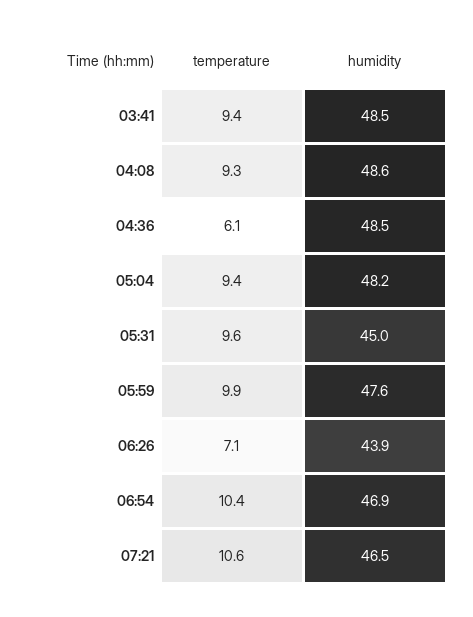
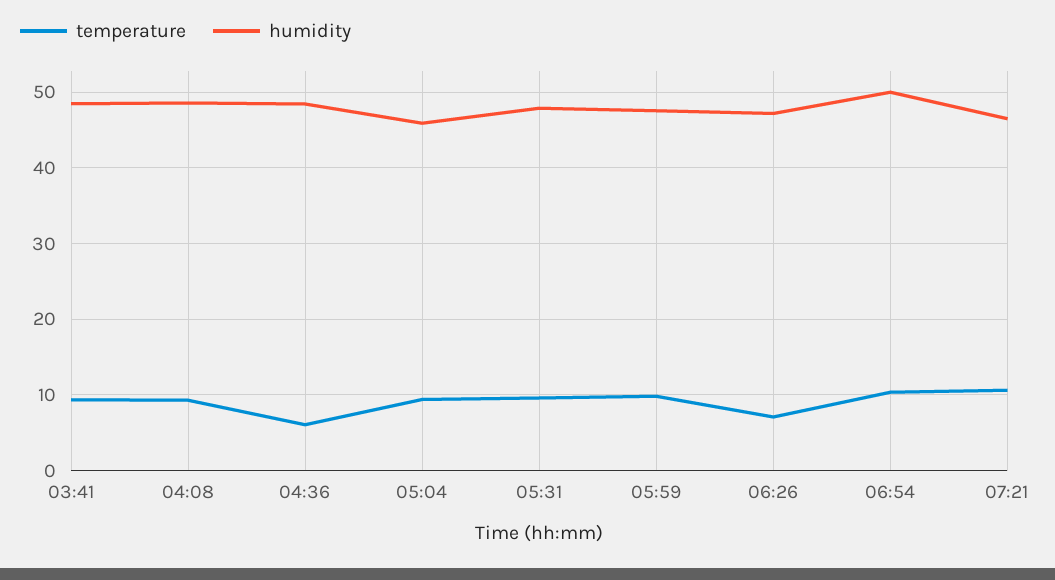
  {
    "temperature": {
      "03:41": 9.4,
      "04:08": 9.3,
      "04:36": 6.1,
      "05:04": 9.4,
      "05:31": 9.6,
      "05:59": 9.9,
      "06:26": 7.1,
      "06:54": 10.4,
      "07:21": 10.6
    },
    "humidity": {
      "03:41": 48.5,
      "04:08": 48.6,
      "04:36": 48.5,
-     "05:04": 48.2,
+     "05:04": 46,
-     "05:31": 45,
+     "05:31": 48,
      "05:59": 47.6,
-     "06:26": 43.9,
+     "06:26": 47,
-     "06:54": 46.9,
+     "06:54": 50,
      "07:21": 46.5
    }
  }

